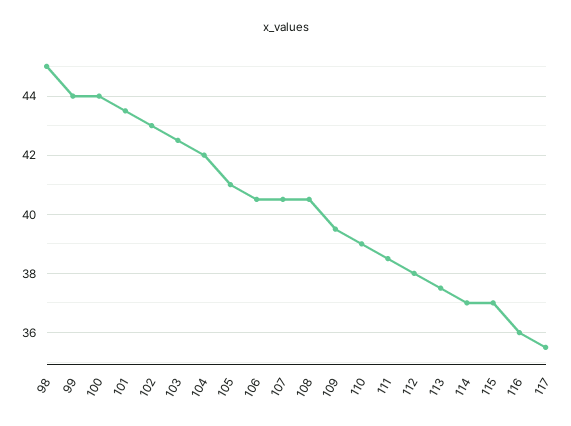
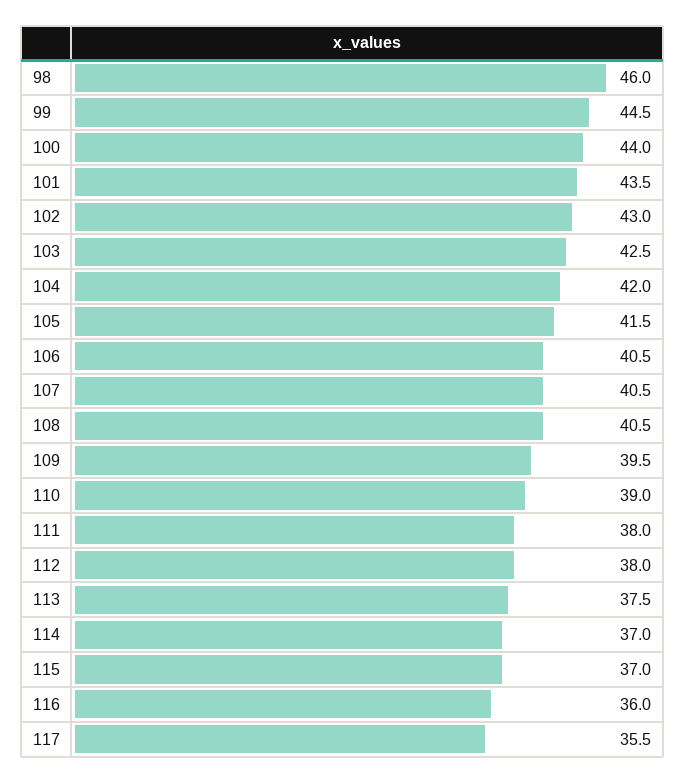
  {
-   "98": 45,
+   "98": 46,
-   "99": 44,
+   "99": 44.5,
    "100": 44,
    "101": 43.5,
    "102": 43,
    "103": 42.5,
    "104": 42,
-   "105": 41,
+   "105": 41.5,
    "106": 40.5,
    "107": 40.5,
    "108": 40.5,
    "109": 39.5,
    "110": 39,
-   "111": 38.5,
+   "111": 38,
    "112": 38,
    "113": 37.5,
    "114": 37,
    "115": 37,
    "116": 36,
    "117": 35.5
  }

